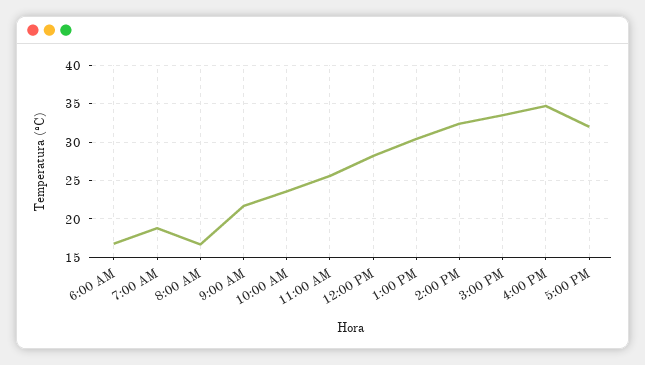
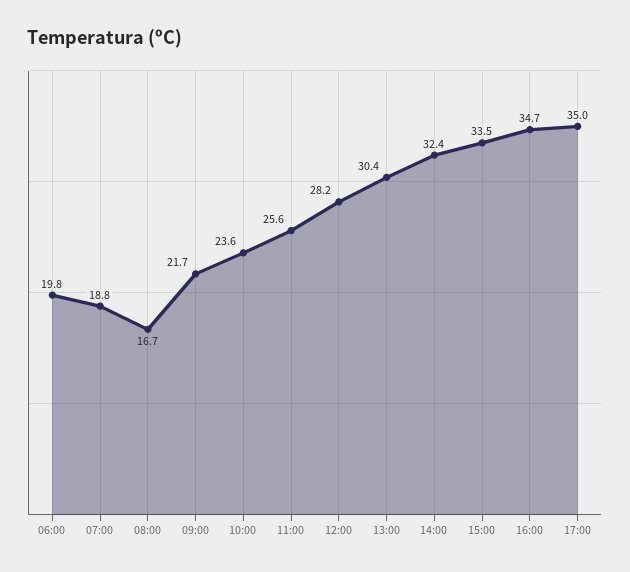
  {
-   "6:00 AM": 17,
+   "6:00 AM": 19.8,
    "7:00 AM": 18.8,
    "8:00 AM": 16.7,
    "9:00 AM": 21.7,
    "10:00 AM": 23.6,
    "11:00 AM": 25.6,
    "12:00 PM": 28.2,
    "1:00 PM": 30.4,
    "2:00 PM": 32.4,
    "3:00 PM": 33.5,
    "4:00 PM": 34.7,
-   "5:00 PM": 32
+   "5:00 PM": 35
  }

